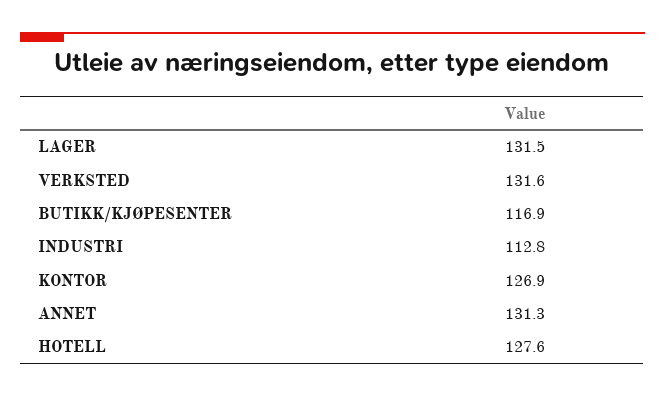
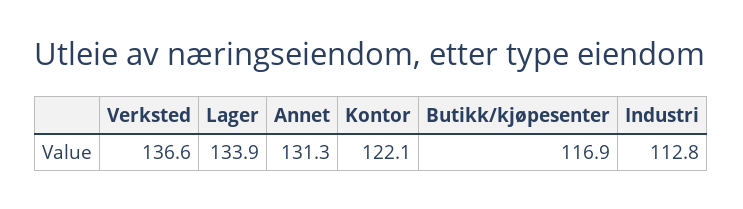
  {
-   "LAGER": 131.5,
+   "LAGER": 133.9,
-   "VERKSTED": 131.6,
+   "VERKSTED": 136.6,
    "BUTIKK/KJØPESENTER": 116.9,
    "INDUSTRI": 112.8,
-   "KONTOR": 126.9,
+   "KONTOR": 122.1,
-   "ANNET": 131.3,
+   "ANNET": 131.3
-   "HOTELL": 127.6
  }

